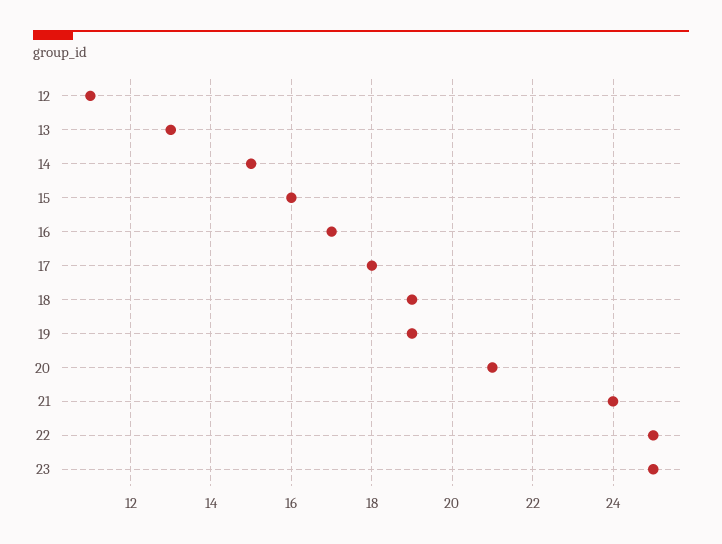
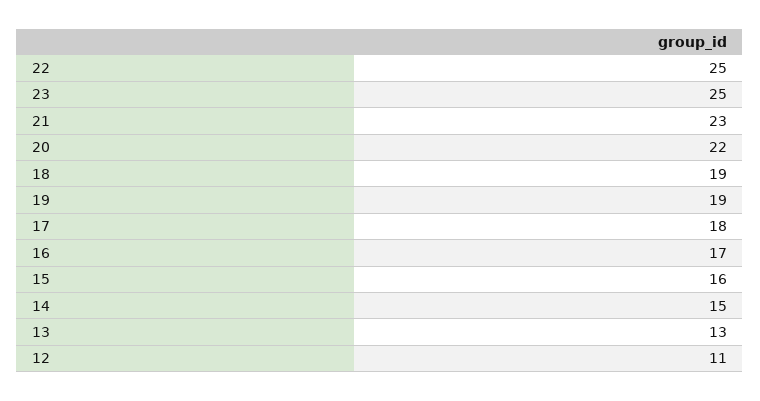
  {
    "12": 11,
    "13": 13,
    "14": 15,
    "15": 16,
    "16": 17,
    "17": 18,
    "18": 19,
    "19": 19,
-   "20": 21,
+   "20": 22,
-   "21": 24,
+   "21": 23,
    "22": 25,
    "23": 25
  }

